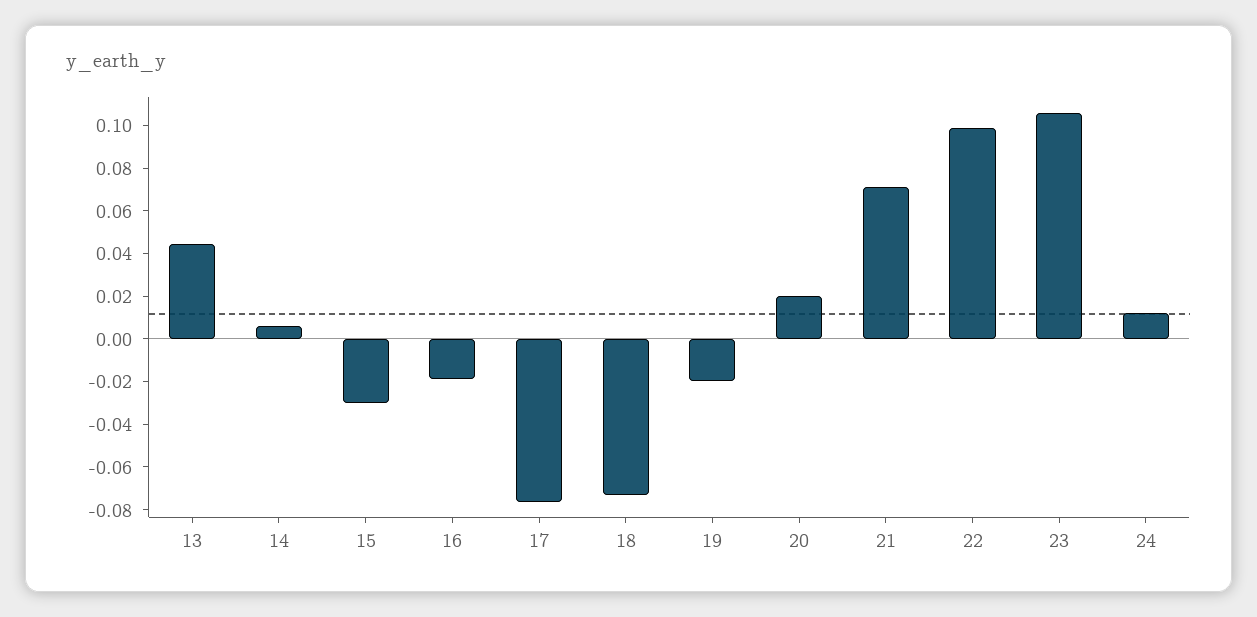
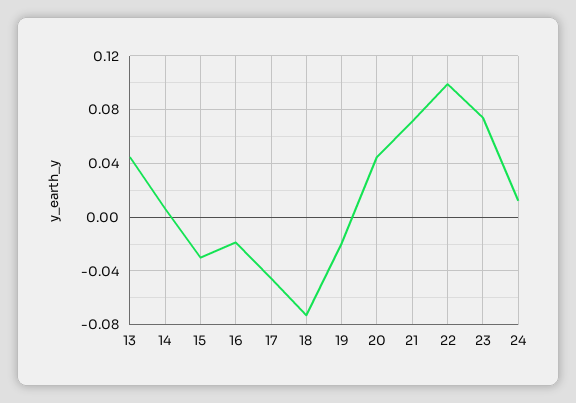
  {
    "13": 0.045,
    "14": 0.005,
    "15": -0.03,
    "16": -0.02,
-   "17": -0.075,
+   "17": -0.045,
    "18": -0.075,
    "19": -0.02,
-   "20": 0.02,
+   "20": 0.045,
    "21": 0.07,
    "22": 0.1,
-   "23": 0.105,
+   "23": 0.075,
    "24": 0.01
  }

